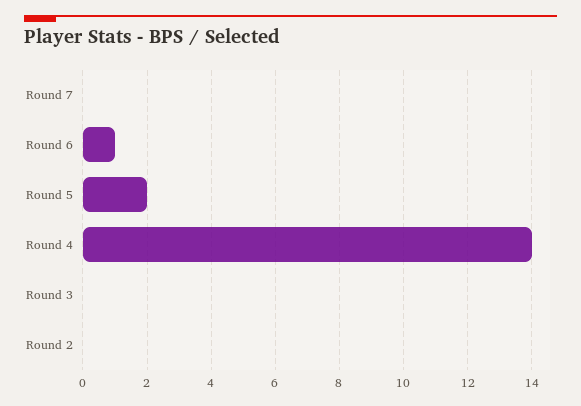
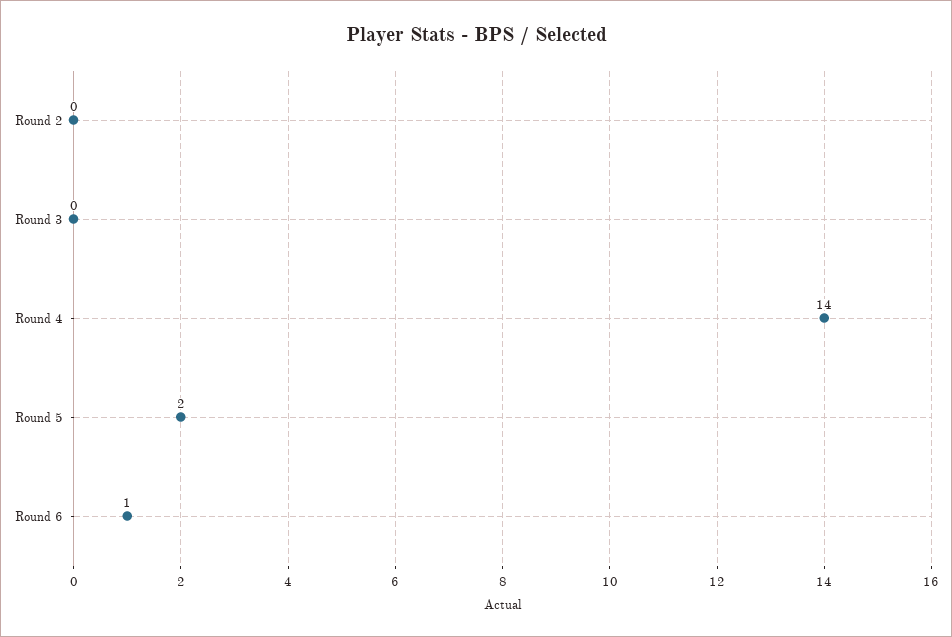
  {
-   "Round 7": 0,
    "Round 6": 1,
    "Round 5": 2,
    "Round 4": 14,
    "Round 3": 0,
    "Round 2": 0
  }

